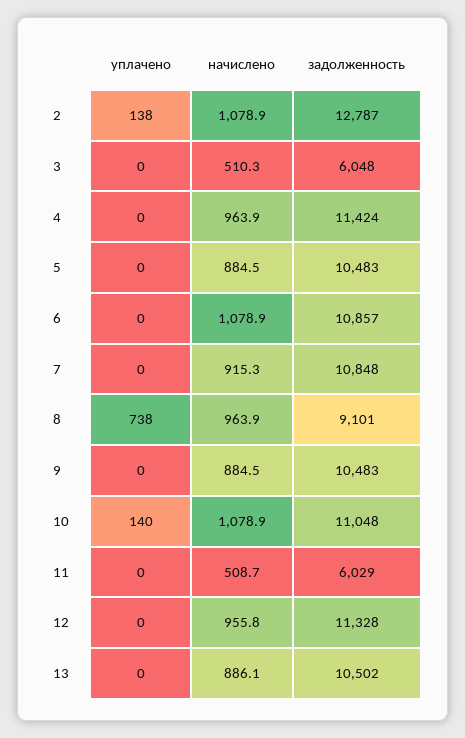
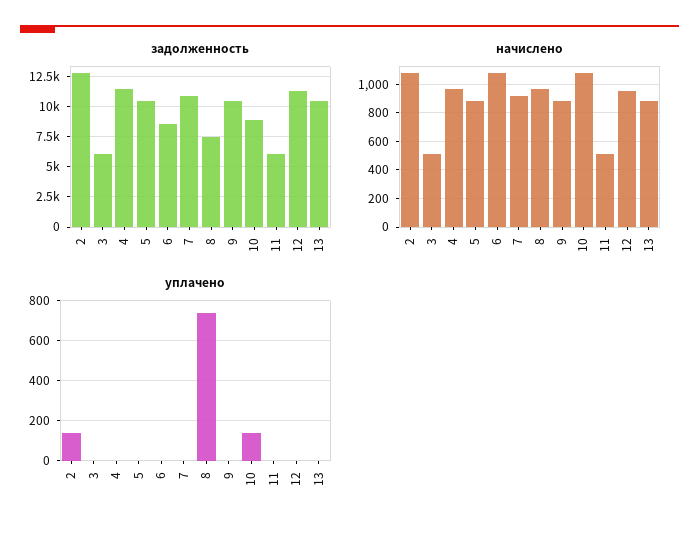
  {
    "уплачено": {
      "2": 138,
      "3": 0,
      "4": 0,
      "5": 0,
      "6": 0,
      "7": 0,
      "8": 738,
      "9": 0,
      "10": 140,
      "11": 0,
      "12": 0,
      "13": 0
    },
    "начислено": {
      "2": 1078.9,
      "3": 510.3,
      "4": 963.9,
      "5": 884.5,
      "6": 1078.9,
      "7": 915.3,
      "8": 963.9,
      "9": 884.5,
      "10": 1078.9,
      "11": 508.7,
      "12": 955.8,
      "13": 886.1
    },
    "задолженность": {
      "2": 12787,
      "3": 6048,
      "4": 11424,
      "5": 10483,
-     "6": 10857,
+     "6": 8500,
      "7": 10848,
-     "8": 9101,
+     "8": 7500,
      "9": 10483,
-     "10": 11048,
+     "10": 9000,
      "11": 6029,
      "12": 11328,
      "13": 10502
    }
  }

